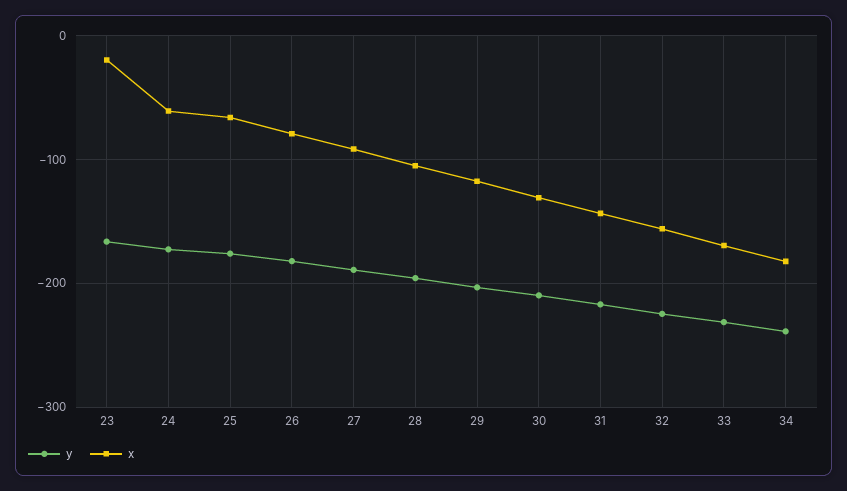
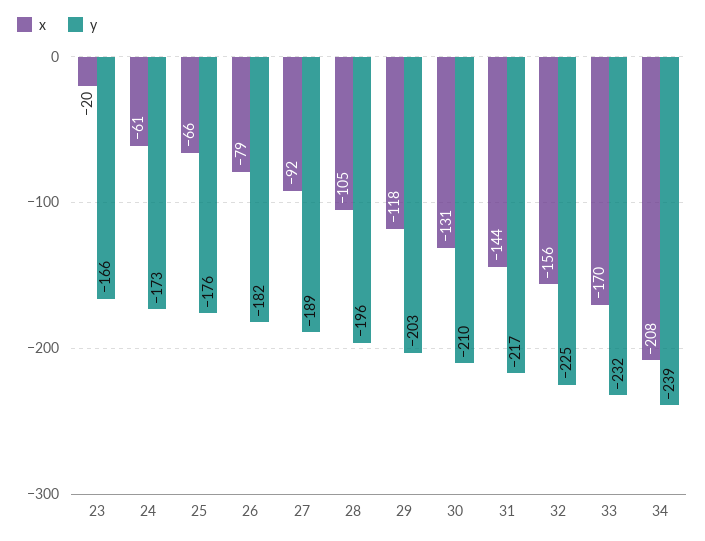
  {
    "y": {
      "23": -166,
      "24": -173,
      "25": -176,
      "26": -182,
      "27": -189,
      "28": -196,
      "29": -203,
      "30": -210,
      "31": -217,
      "32": -225,
      "33": -232,
      "34": -239
    },
    "x": {
      "23": -20,
      "24": -61,
      "25": -66,
      "26": -79,
      "27": -92,
      "28": -105,
      "29": -118,
      "30": -131,
      "31": -144,
      "32": -156,
      "33": -170,
-     "34": -180
+     "34": -208
    }
  }

